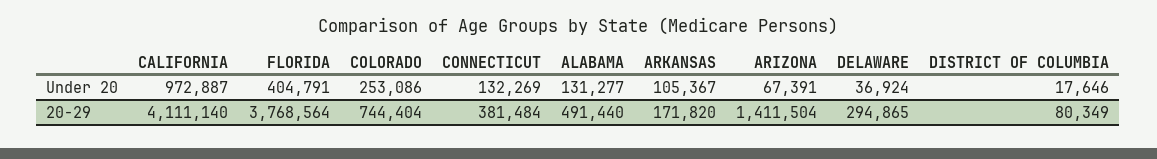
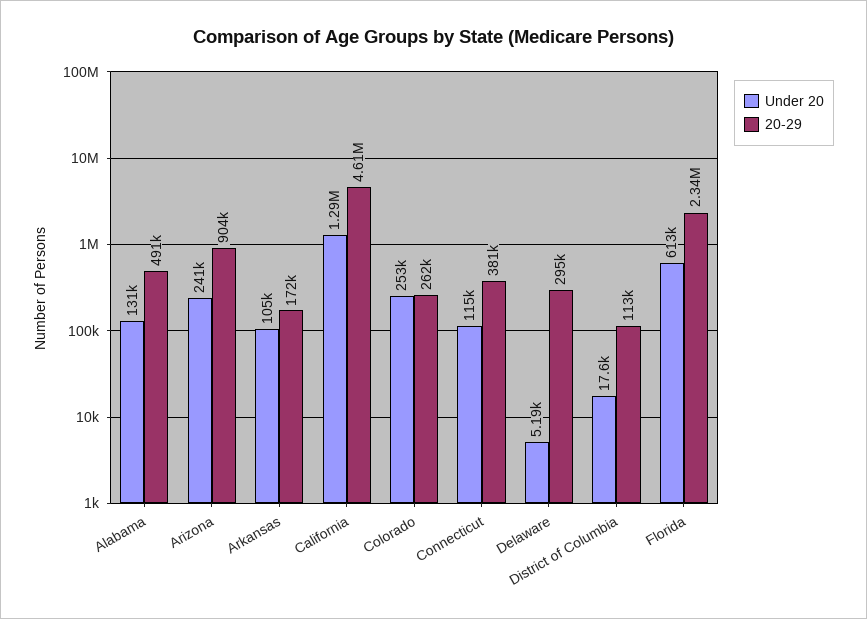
  {
    "Under 20": {
-     "CALIFORNIA": 972887,
+     "CALIFORNIA": 1290000,
-     "FLORIDA": 404791,
+     "FLORIDA": 613000,
      "COLORADO": 253086,
-     "CONNECTICUT": 132269,
+     "CONNECTICUT": 115000,
      "ALABAMA": 131277,
      "ARKANSAS": 105367,
-     "ARIZONA": 67391,
+     "ARIZONA": 241000,
-     "DELAWARE": 36924,
+     "DELAWARE": 5190,
      "DISTRICT OF COLUMBIA": 17646
    },
    "20-29": {
-     "CALIFORNIA": 4111140,
+     "CALIFORNIA": 4610000,
-     "FLORIDA": 3768564,
+     "FLORIDA": 2340000,
-     "COLORADO": 744404,
+     "COLORADO": 262000,
      "CONNECTICUT": 381484,
      "ALABAMA": 491440,
      "ARKANSAS": 171820,
-     "ARIZONA": 1411504,
+     "ARIZONA": 904000,
      "DELAWARE": 294865,
-     "DISTRICT OF COLUMBIA": 80349
+     "DISTRICT OF COLUMBIA": 113000
    }
  }

